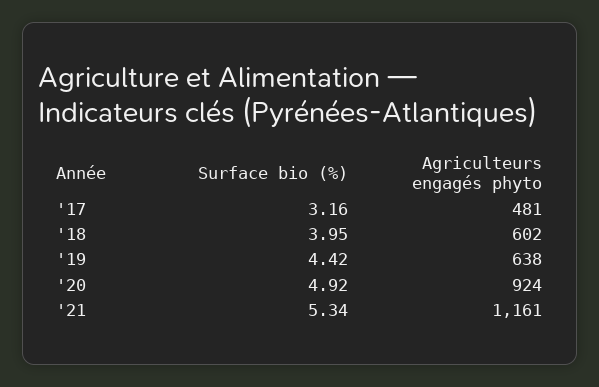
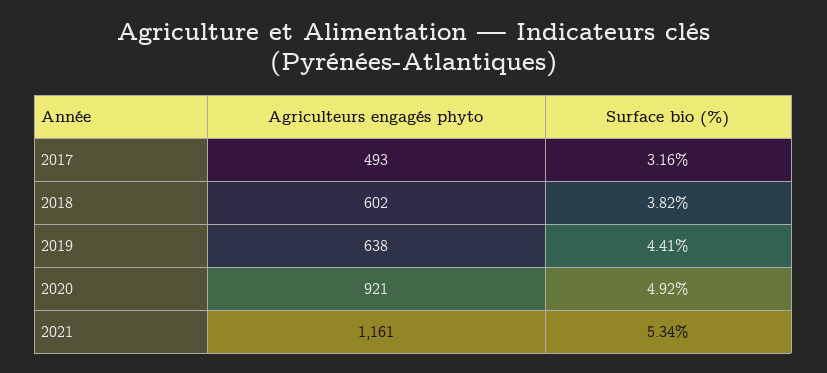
  {
    "Surface bio (%)": {
      "'17": 3.16,
-     "'18": 3.95,
+     "'18": 3.82,
-     "'19": 4.42,
+     "'19": 4.41,
      "'20": 4.92,
      "'21": 5.34
    },
    "Agriculteurs engagés phyto": {
-     "'17": 481,
+     "'17": 493,
      "'18": 602,
      "'19": 638,
-     "'20": 924,
+     "'20": 921,
      "'21": 1161
    }
  }

